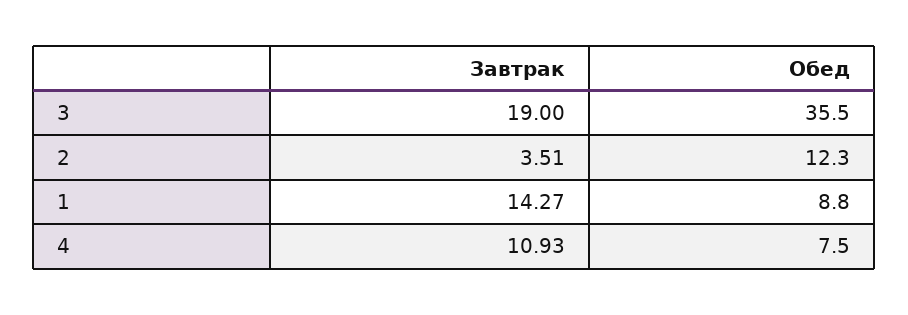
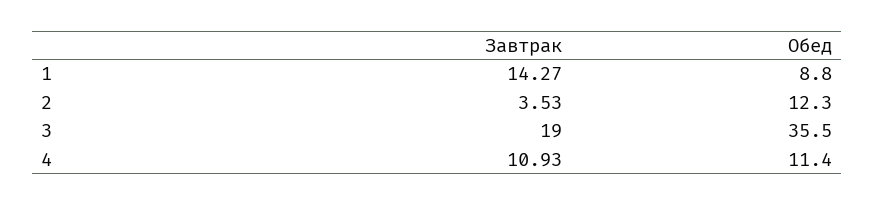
  {
    "Завтрак": {
      "3": 19,
-     "2": 3.51,
+     "2": 3.53,
      "1": 14.27,
      "4": 10.93
    },
    "Обед": {
      "3": 35.5,
      "2": 12.3,
      "1": 8.8,
-     "4": 7.5
+     "4": 11.4
    }
  }

